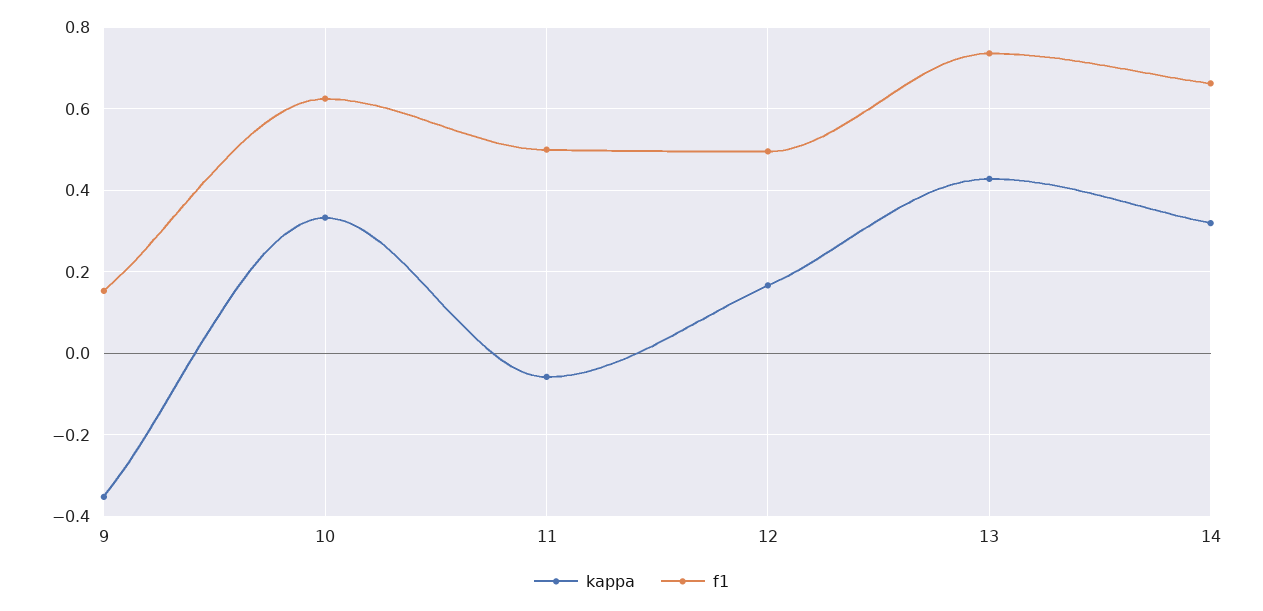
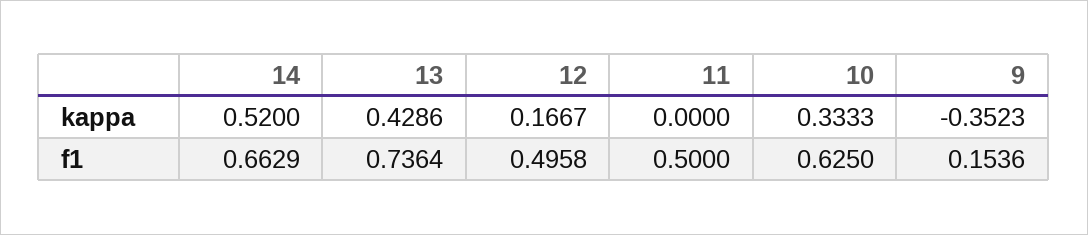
  {
    "kappa": {
      "9": -0.3523,
      "10": 0.3333,
-     "11": -0.06,
+     "11": 0,
      "12": 0.1667,
      "13": 0.4286,
-     "14": 0.32
+     "14": 0.52
    },
    "f1": {
      "9": 0.1536,
      "10": 0.625,
      "11": 0.5,
      "12": 0.4958,
      "13": 0.7364,
      "14": 0.6629
    }
  }

